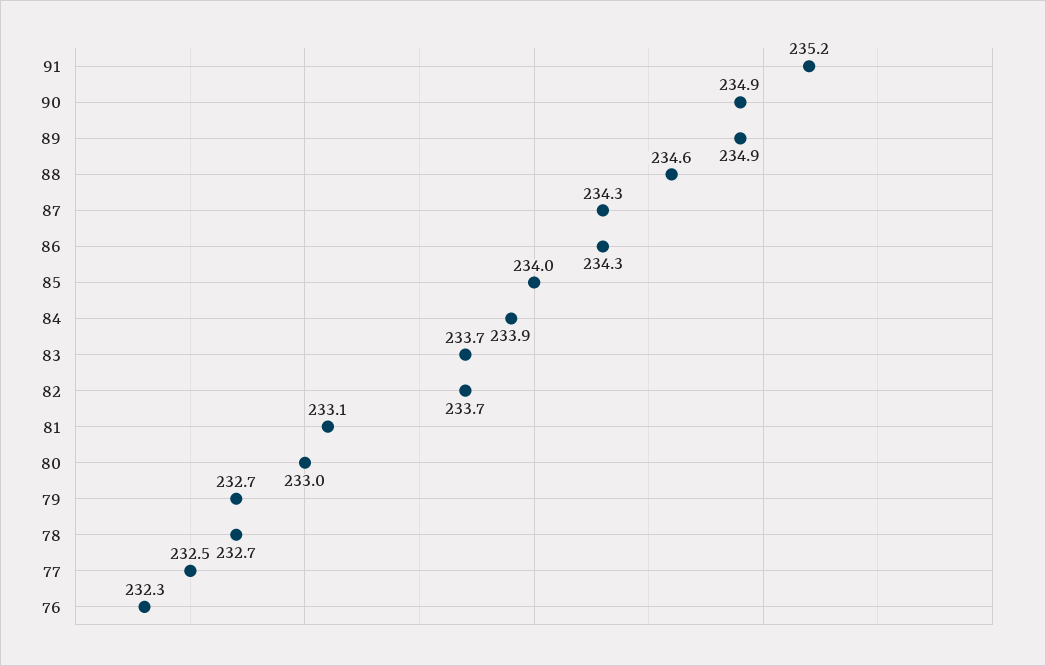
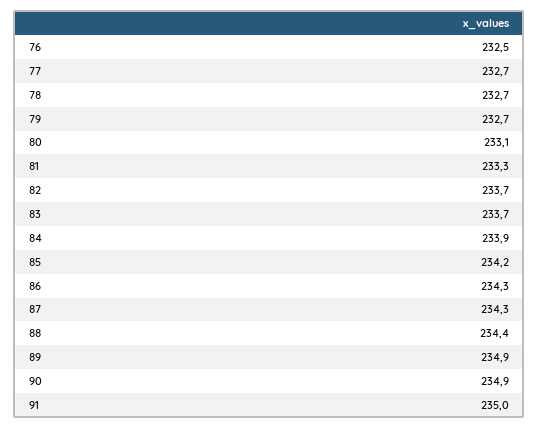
  {
-   "91": 235.2,
+   "91": 235,
    "90": 234.9,
    "89": 234.9,
-   "88": 234.6,
+   "88": 234.4,
    "87": 234.3,
    "86": 234.3,
-   "85": 234,
+   "85": 234.2,
    "84": 233.9,
    "83": 233.7,
    "82": 233.7,
-   "81": 233.1,
+   "81": 233.3,
-   "80": 233,
+   "80": 233.1,
    "79": 232.7,
    "78": 232.7,
-   "77": 232.5,
+   "77": 232.7,
-   "76": 232.3
+   "76": 232.5
  }

